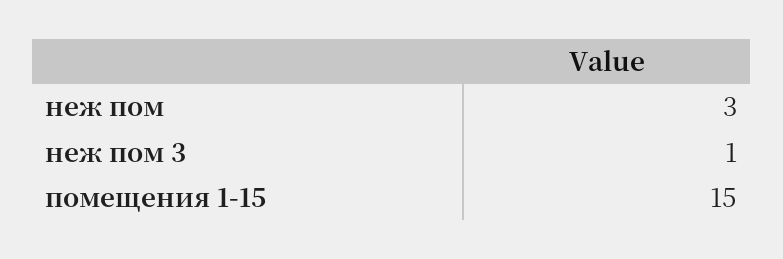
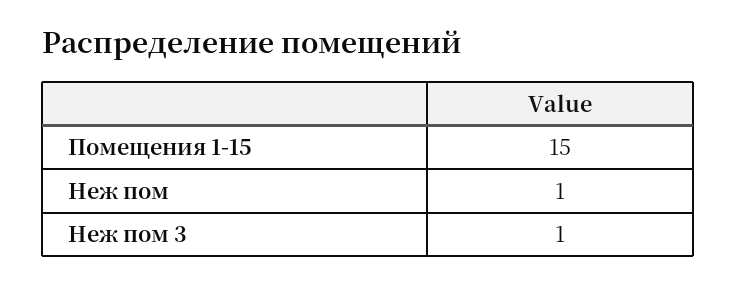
  {
-   "неж пом": 3,
+   "неж пом": 1,
    "неж пом 3": 1,
    "помещения 1-15": 15
  }

